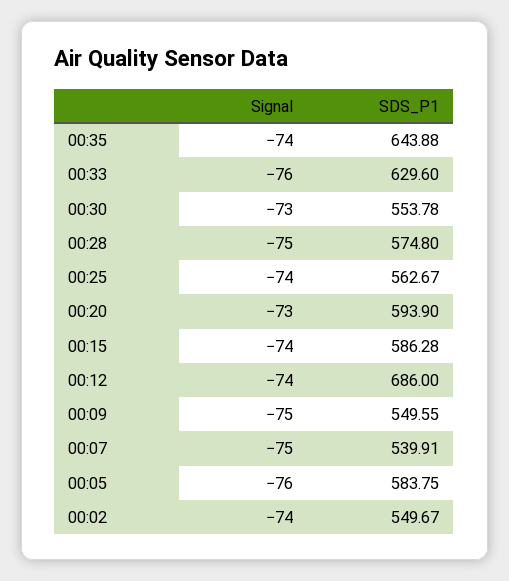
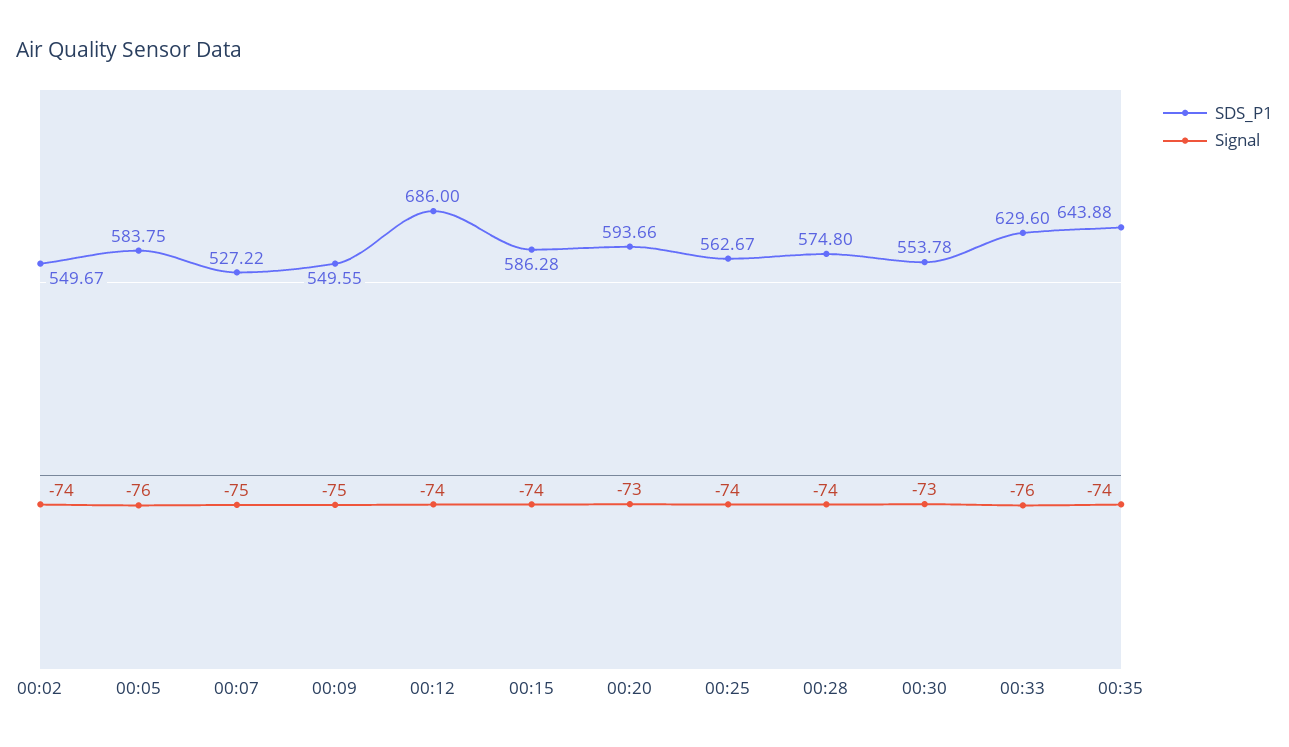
  {
    "Signal": {
      "00:35": -74,
      "00:33": -76,
      "00:30": -73,
-     "00:28": -75,
+     "00:28": -74,
      "00:25": -74,
      "00:20": -73,
      "00:15": -74,
      "00:12": -74,
      "00:09": -75,
      "00:07": -75,
      "00:05": -76,
      "00:02": -74
    },
    "SDS_P1": {
      "00:35": 643.88,
      "00:33": 629.6,
      "00:30": 553.78,
      "00:28": 574.8,
      "00:25": 562.67,
-     "00:20": 593.9,
+     "00:20": 593.66,
      "00:15": 586.28,
      "00:12": 686,
      "00:09": 549.55,
-     "00:07": 539.91,
+     "00:07": 527.22,
      "00:05": 583.75,
      "00:02": 549.67
    }
  }

